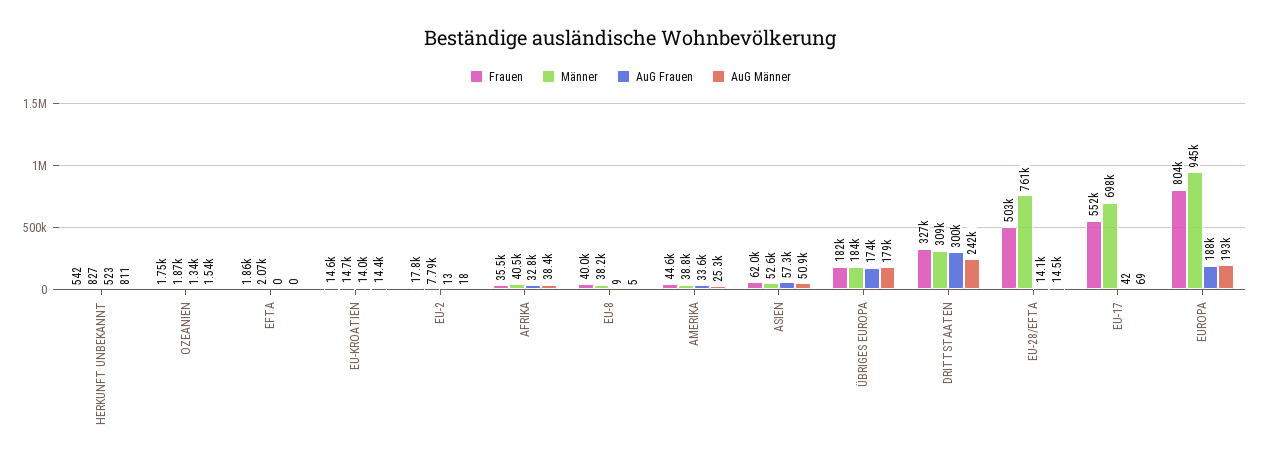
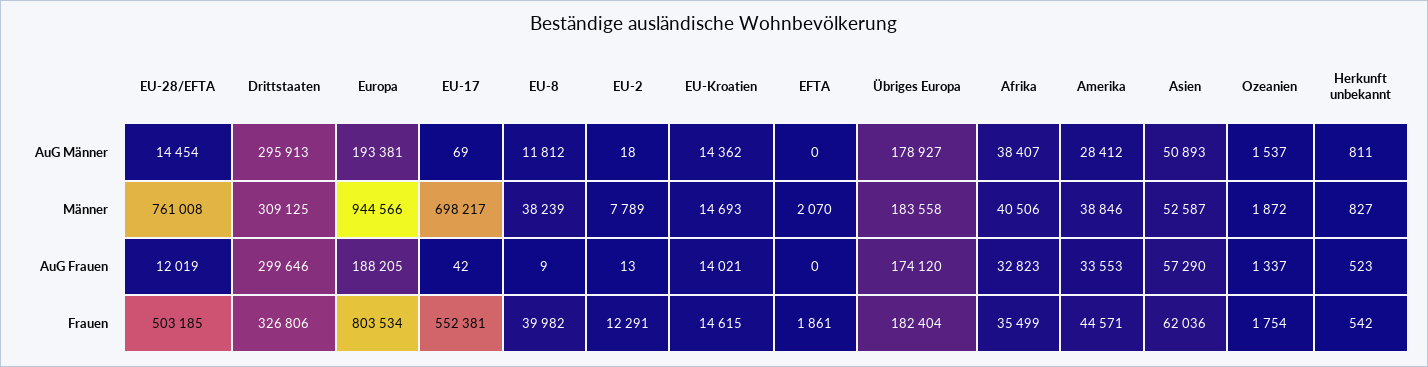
  {
    "Frauen": {
      "HERKUNFT UNBEKANNT": 542,
      "OZEANIEN": 1754,
      "EFTA": 1861,
      "EU-KROATIEN": 14615,
-     "EU-2": 17800,
+     "EU-2": 12291,
      "AFRIKA": 35499,
      "EU-8": 39982,
      "AMERIKA": 44571,
      "ASIEN": 62036,
      "ÜBRIGES EUROPA": 182404,
      "DRITTSTAATEN": 326806,
      "EU-28/EFTA": 503185,
      "EU-17": 552381,
      "EUROPA": 803534
    },
    "Männer": {
      "HERKUNFT UNBEKANNT": 827,
      "OZEANIEN": 1872,
      "EFTA": 2070,
      "EU-KROATIEN": 14693,
      "EU-2": 7789,
      "AFRIKA": 40506,
      "EU-8": 38239,
      "AMERIKA": 38846,
      "ASIEN": 52587,
      "ÜBRIGES EUROPA": 183558,
      "DRITTSTAATEN": 309125,
      "EU-28/EFTA": 761008,
      "EU-17": 698217,
      "EUROPA": 944566
    },
    "AuG Frauen": {
      "HERKUNFT UNBEKANNT": 523,
      "OZEANIEN": 1337,
      "EFTA": 0,
      "EU-KROATIEN": 14021,
      "EU-2": 13,
      "AFRIKA": 32823,
      "EU-8": 9,
      "AMERIKA": 33553,
      "ASIEN": 57290,
      "ÜBRIGES EUROPA": 174120,
      "DRITTSTAATEN": 299646,
-     "EU-28/EFTA": 14100,
+     "EU-28/EFTA": 12019,
      "EU-17": 42,
      "EUROPA": 188205
    },
    "AuG Männer": {
      "HERKUNFT UNBEKANNT": 811,
      "OZEANIEN": 1537,
      "EFTA": 0,
      "EU-KROATIEN": 14362,
      "EU-2": 18,
      "AFRIKA": 38407,
-     "EU-8": 5,
+     "EU-8": 11812,
-     "AMERIKA": 25300,
+     "AMERIKA": 28412,
      "ASIEN": 50893,
      "ÜBRIGES EUROPA": 178927,
-     "DRITTSTAATEN": 242000,
+     "DRITTSTAATEN": 295913,
      "EU-28/EFTA": 14454,
      "EU-17": 69,
      "EUROPA": 193381
    }
  }

